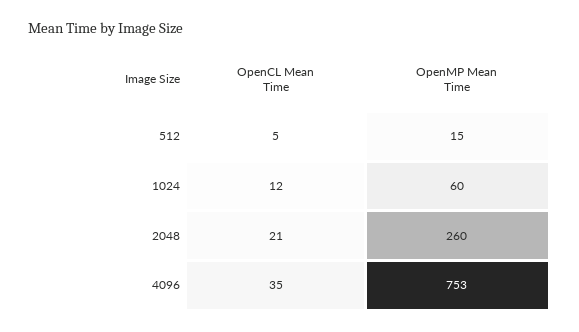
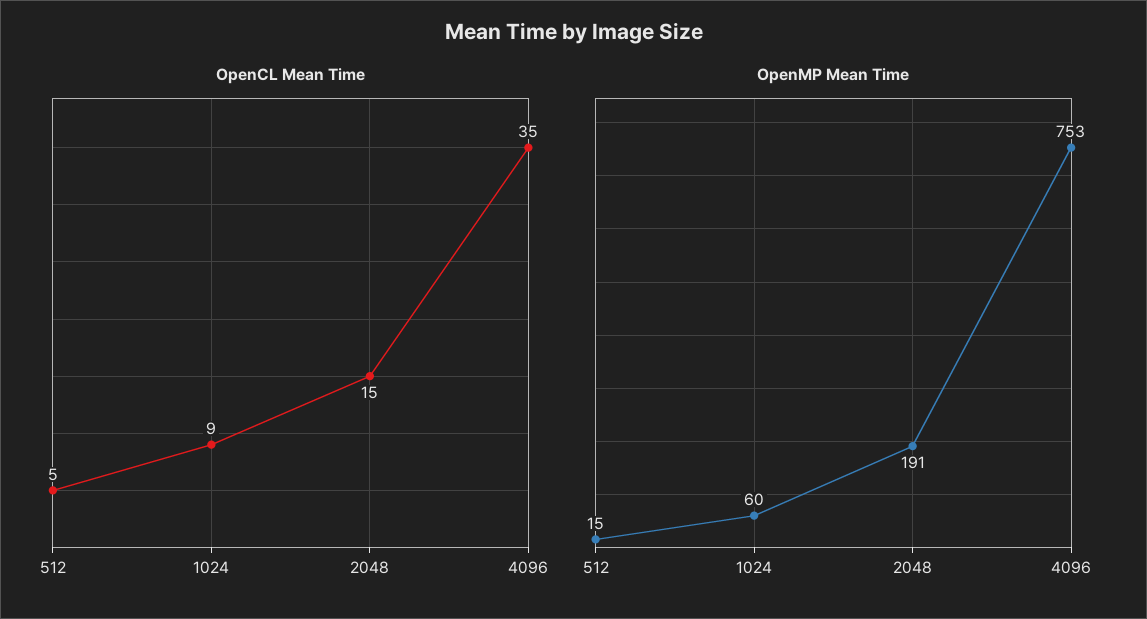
  {
    "OpenCL Mean Time": {
      "512": 5,
-     "1024": 12,
+     "1024": 9,
-     "2048": 21,
+     "2048": 15,
      "4096": 35
    },
    "OpenMP Mean Time": {
      "512": 15,
      "1024": 60,
-     "2048": 260,
+     "2048": 191,
      "4096": 753
    }
  }

